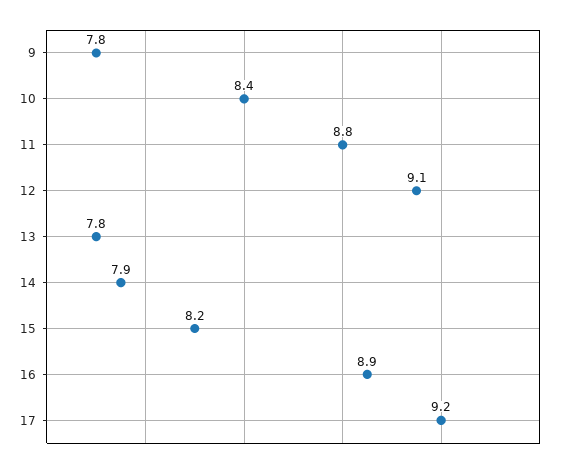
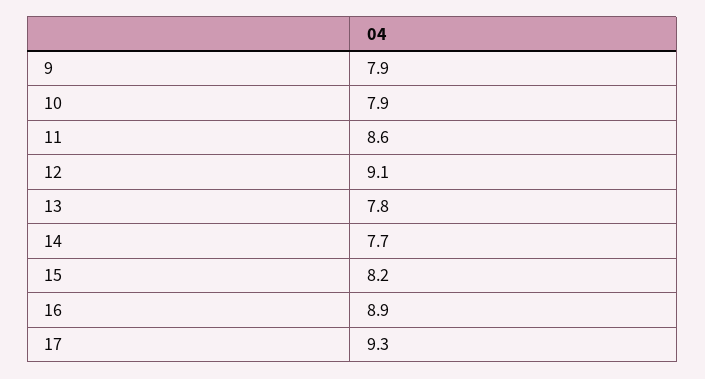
  {
-   "9": 7.8,
+   "9": 7.9,
-   "10": 8.4,
+   "10": 7.9,
-   "11": 8.8,
+   "11": 8.6,
    "12": 9.1,
    "13": 7.8,
-   "14": 7.9,
+   "14": 7.7,
    "15": 8.2,
    "16": 8.9,
-   "17": 9.2
+   "17": 9.3
  }

